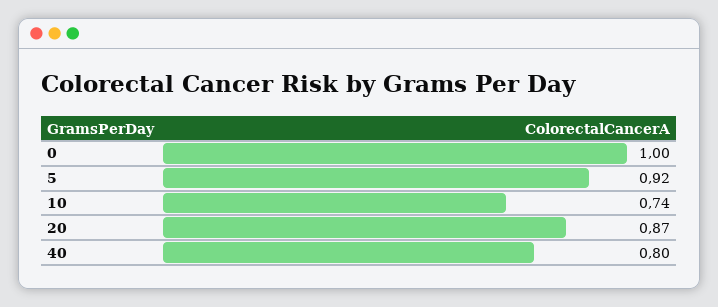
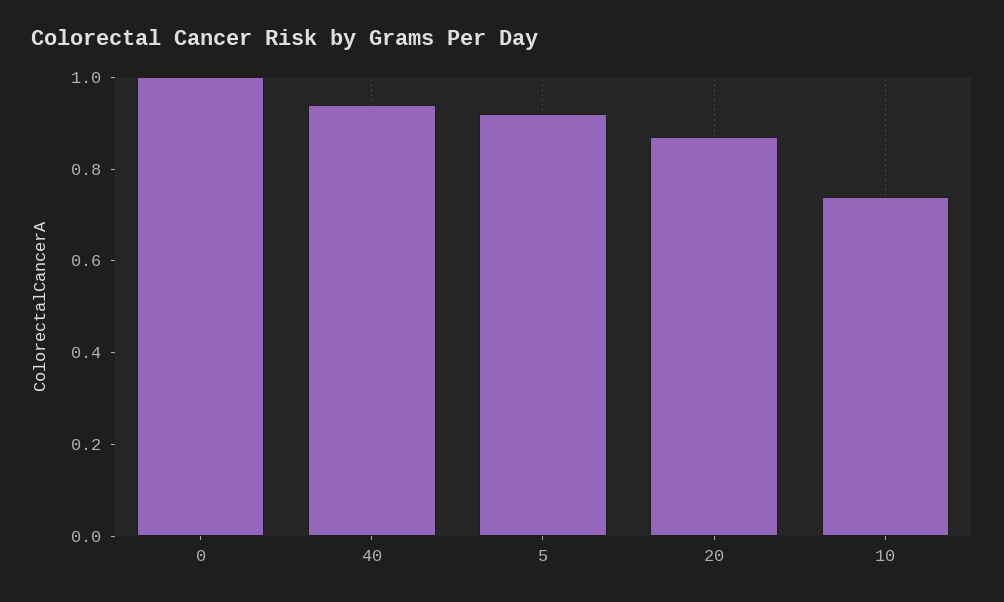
  {
    "0": 1,
    "5": 0.92,
    "10": 0.74,
    "20": 0.87,
-   "40": 0.8
+   "40": 0.95
  }

